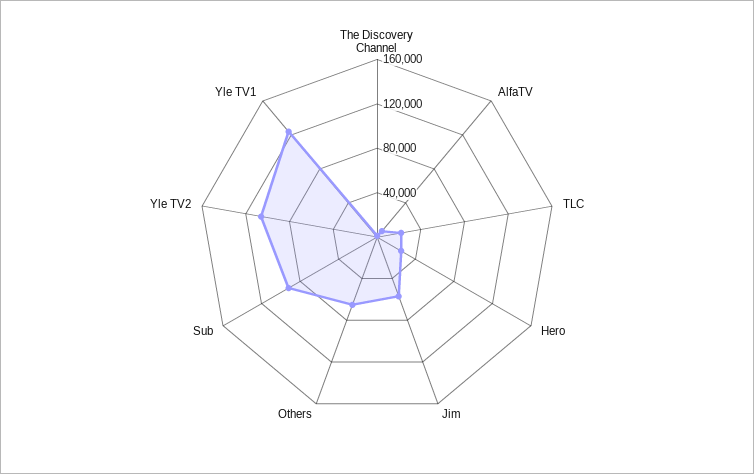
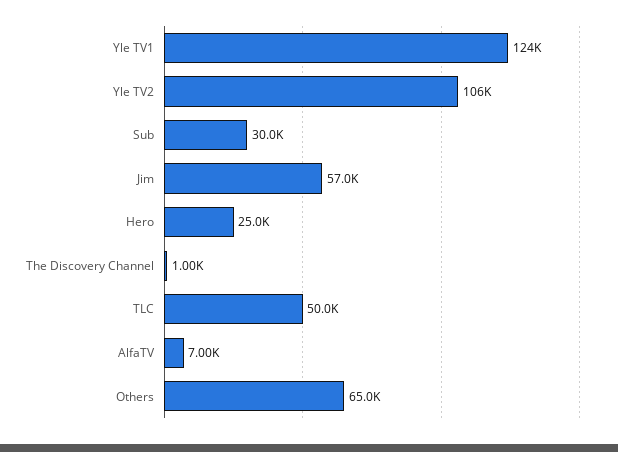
  {
    "The Discovery Channel": 1000,
    "AlfaTV": 7000,
-   "TLC": 20000,
+   "TLC": 50000,
    "Hero": 25000,
    "Jim": 57000,
    "Others": 65000,
-   "Sub": 90000,
+   "Sub": 30000,
    "Yle TV2": 106000,
    "Yle TV1": 124000
  }

